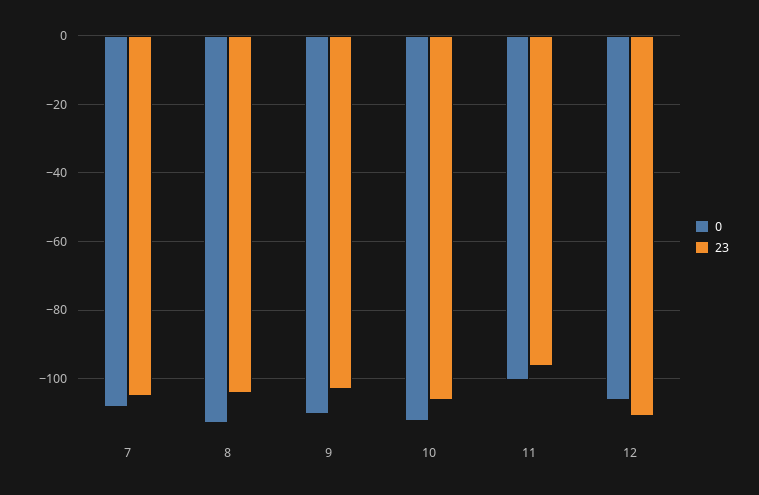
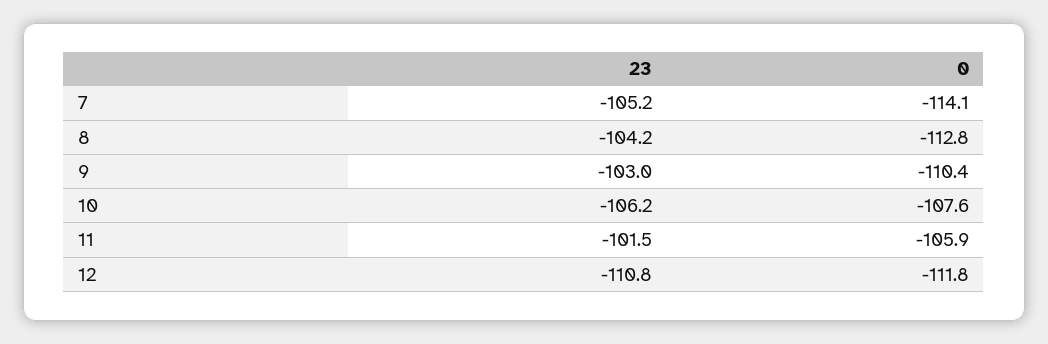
  {
    "0": {
-     "7": -108,
+     "7": -114.1,
      "8": -112.8,
      "9": -110.4,
-     "10": -112,
+     "10": -107.6,
-     "11": -100,
+     "11": -105.9,
-     "12": -106
+     "12": -111.8
    },
    "23": {
      "7": -105.2,
      "8": -104.2,
      "9": -103,
      "10": -106.2,
-     "11": -96,
+     "11": -101.5,
      "12": -110.8
    }
  }

